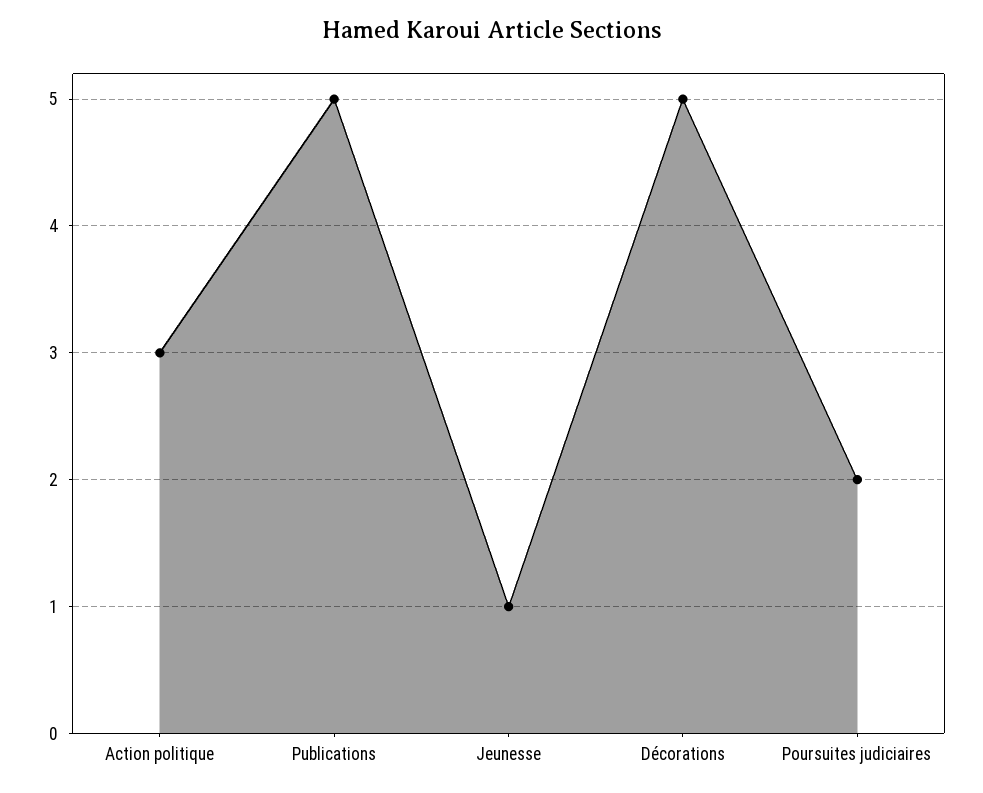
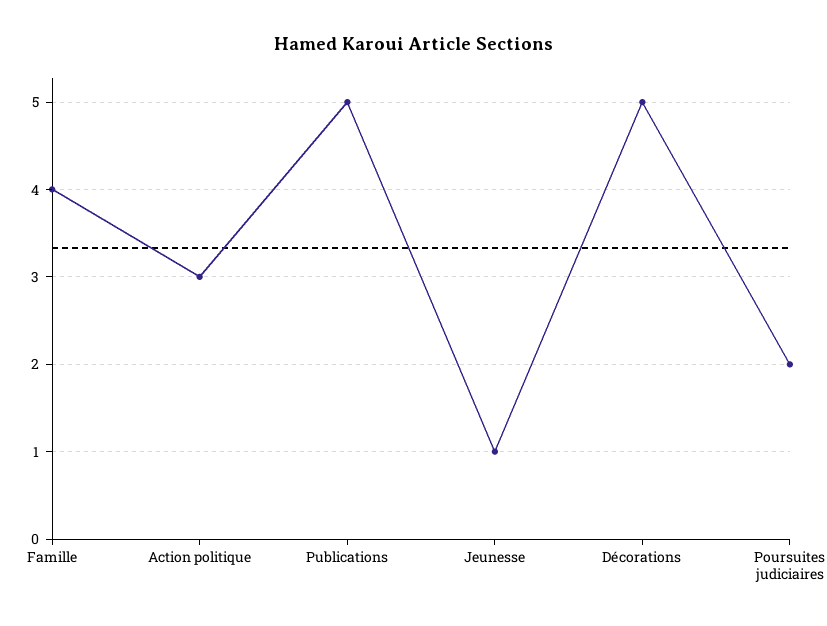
  {
    "Action politique": 3,
    "Publications": 5,
    "Jeunesse": 1,
    "Décorations": 5,
-   "Poursuites judiciaires": 2
+   "Poursuites judiciaires": 2,
+   "Famille": 4
  }

